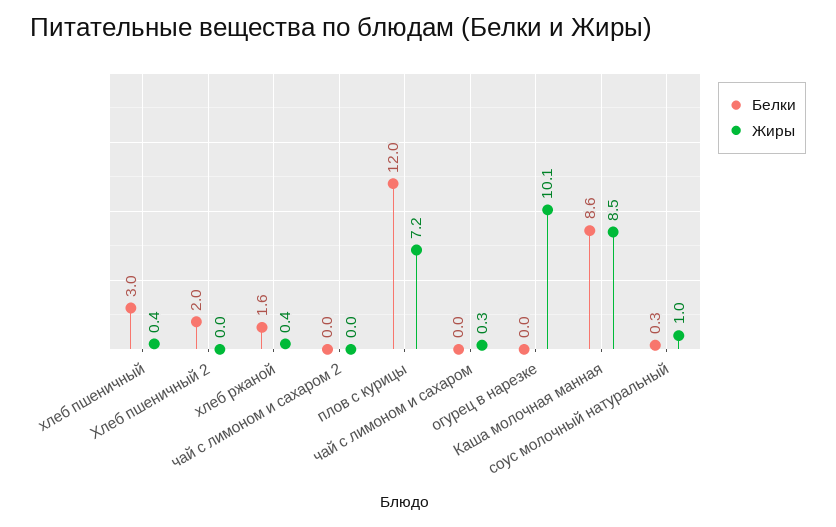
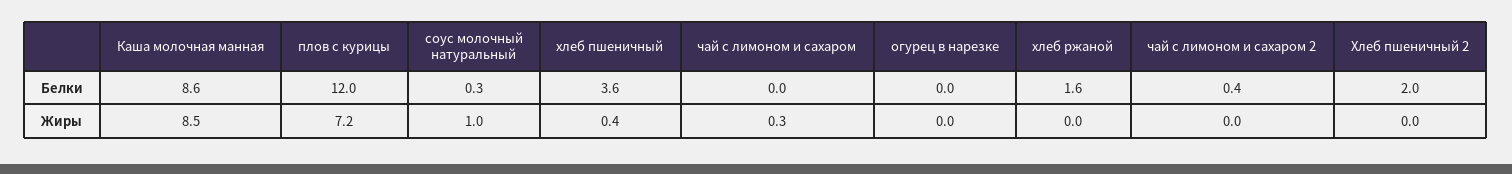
  {
    "Белки": {
-     "хлеб пшеничный": 3,
+     "хлеб пшеничный": 3.6,
      "Хлеб пшеничный 2": 2,
      "хлеб ржаной": 1.6,
-     "чай с лимоном и сахаром 2": 0,
+     "чай с лимоном и сахаром 2": 0.4,
      "плов с курицы": 12,
      "чай с лимоном и сахаром": 0,
      "огурец в нарезке": 0,
      "Каша молочная манная": 8.6,
      "соус молочный натуральный": 0.3
    },
    "Жиры": {
      "хлеб пшеничный": 0.4,
      "Хлеб пшеничный 2": 0,
-     "хлеб ржаной": 0.4,
+     "хлеб ржаной": 0,
      "чай с лимоном и сахаром 2": 0,
      "плов с курицы": 7.2,
      "чай с лимоном и сахаром": 0.3,
-     "огурец в нарезке": 10.1,
+     "огурец в нарезке": 0,
      "Каша молочная манная": 8.5,
      "соус молочный натуральный": 1
    }
  }

